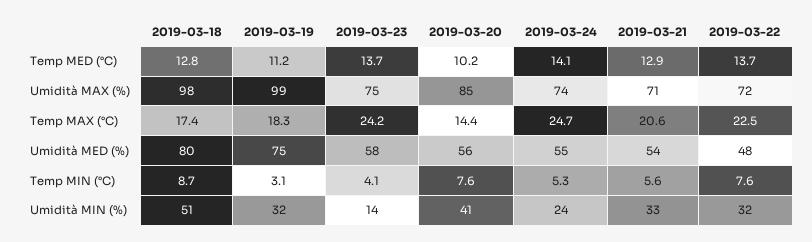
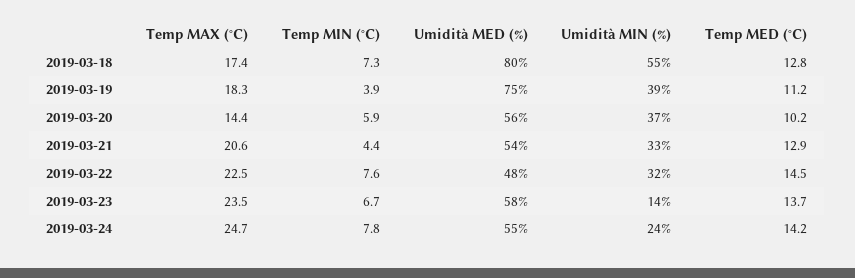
  {
    "2019-03-18": {
      "Temp MED (°C)": 12.8,
-     "Umidità MAX (%)": 98,
      "Temp MAX (°C)": 17.4,
      "Umidità MED (%)": 80,
-     "Temp MIN (°C)": 8.7,
+     "Temp MIN (°C)": 7.3,
-     "Umidità MIN (%)": 51
+     "Umidità MIN (%)": 55
    },
    "2019-03-19": {
      "Temp MED (°C)": 11.2,
-     "Umidità MAX (%)": 99,
      "Temp MAX (°C)": 18.3,
      "Umidità MED (%)": 75,
-     "Temp MIN (°C)": 3.1,
+     "Temp MIN (°C)": 3.9,
-     "Umidità MIN (%)": 32
+     "Umidità MIN (%)": 39
    },
    "2019-03-23": {
      "Temp MED (°C)": 13.7,
-     "Umidità MAX (%)": 75,
-     "Temp MAX (°C)": 24.2,
+     "Temp MAX (°C)": 23.5,
      "Umidità MED (%)": 58,
-     "Temp MIN (°C)": 4.1,
+     "Temp MIN (°C)": 6.7,
      "Umidità MIN (%)": 14
    },
    "2019-03-20": {
      "Temp MED (°C)": 10.2,
-     "Umidità MAX (%)": 85,
      "Temp MAX (°C)": 14.4,
      "Umidità MED (%)": 56,
-     "Temp MIN (°C)": 7.6,
+     "Temp MIN (°C)": 5.9,
-     "Umidità MIN (%)": 41
+     "Umidità MIN (%)": 37
    },
    "2019-03-24": {
-     "Temp MED (°C)": 14.1,
+     "Temp MED (°C)": 14.2,
-     "Umidità MAX (%)": 74,
      "Temp MAX (°C)": 24.7,
      "Umidità MED (%)": 55,
-     "Temp MIN (°C)": 5.3,
+     "Temp MIN (°C)": 7.8,
      "Umidità MIN (%)": 24
    },
    "2019-03-21": {
      "Temp MED (°C)": 12.9,
-     "Umidità MAX (%)": 71,
      "Temp MAX (°C)": 20.6,
      "Umidità MED (%)": 54,
-     "Temp MIN (°C)": 5.6,
+     "Temp MIN (°C)": 4.4,
      "Umidità MIN (%)": 33
    },
    "2019-03-22": {
-     "Temp MED (°C)": 13.7,
+     "Temp MED (°C)": 14.5,
-     "Umidità MAX (%)": 72,
      "Temp MAX (°C)": 22.5,
      "Umidità MED (%)": 48,
      "Temp MIN (°C)": 7.6,
      "Umidità MIN (%)": 32
    }
  }

